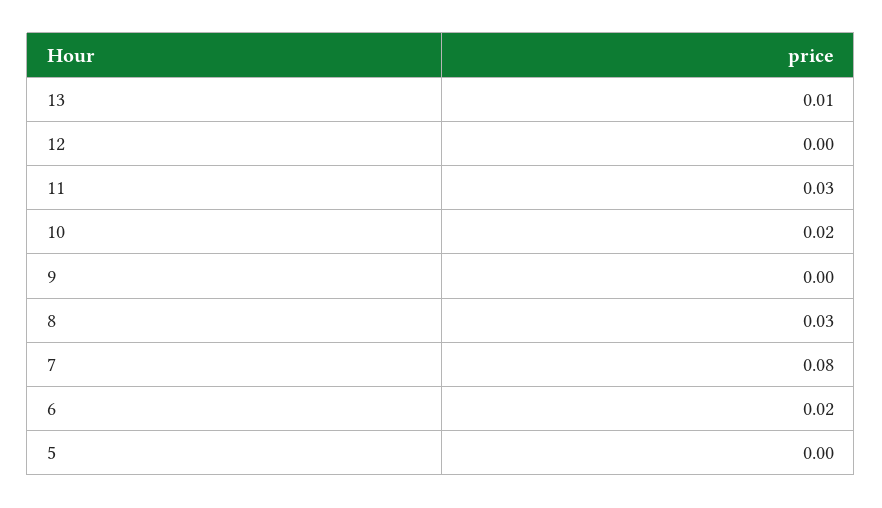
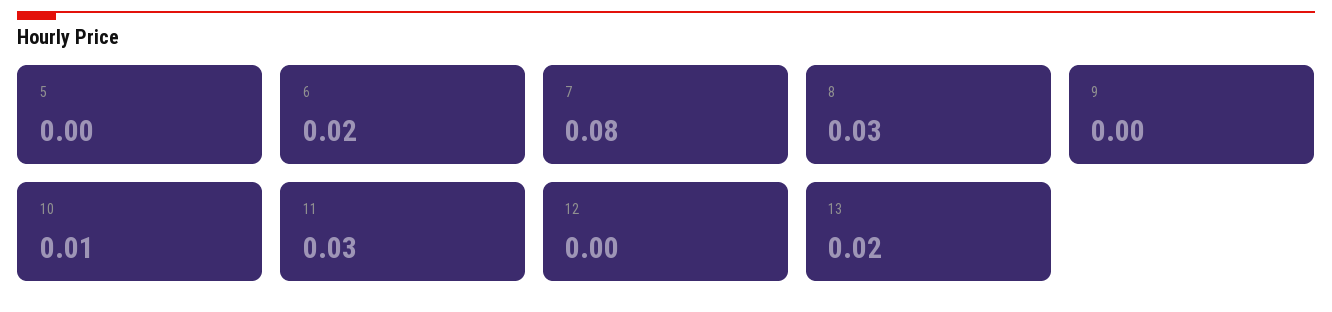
  {
-   "13": 0.01,
+   "13": 0.02,
    "12": 0,
    "11": 0.03,
-   "10": 0.02,
+   "10": 0.01,
    "9": 0,
    "8": 0.03,
    "7": 0.08,
    "6": 0.02,
    "5": 0
  }

